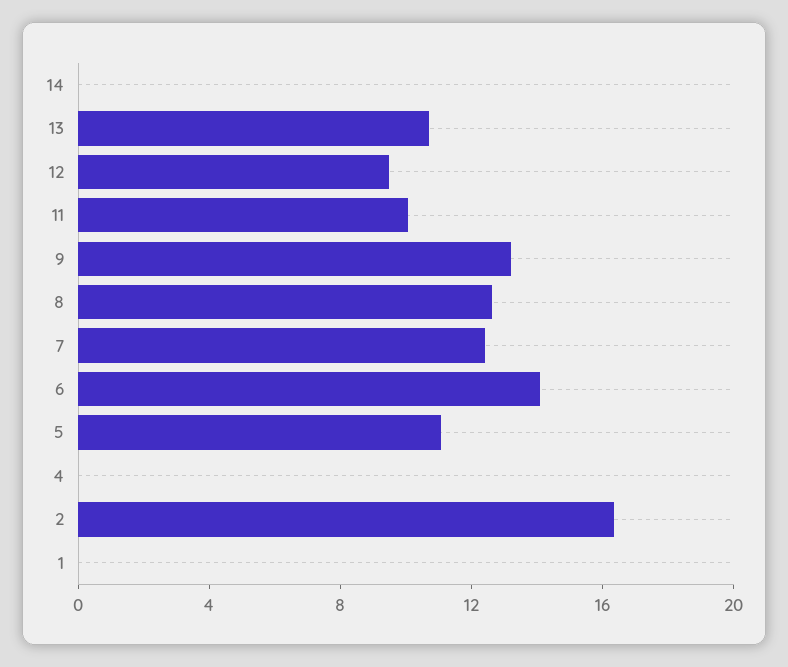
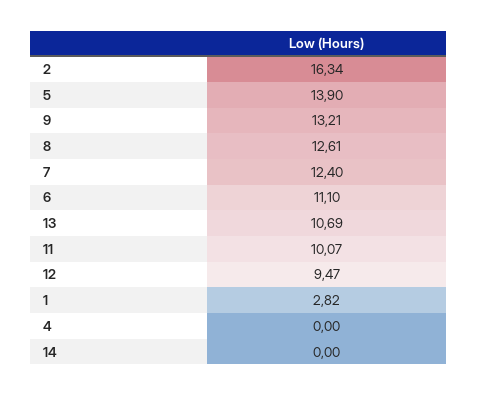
  {
    "14": 0,
    "13": 10.69,
    "12": 9.47,
    "11": 10.07,
    "9": 13.21,
    "8": 12.61,
    "7": 12.4,
-   "6": 14,
+   "6": 11.1,
-   "5": 11,
+   "5": 13.9,
    "4": 0,
    "2": 16.34,
-   "1": 0
+   "1": 2.82
  }

